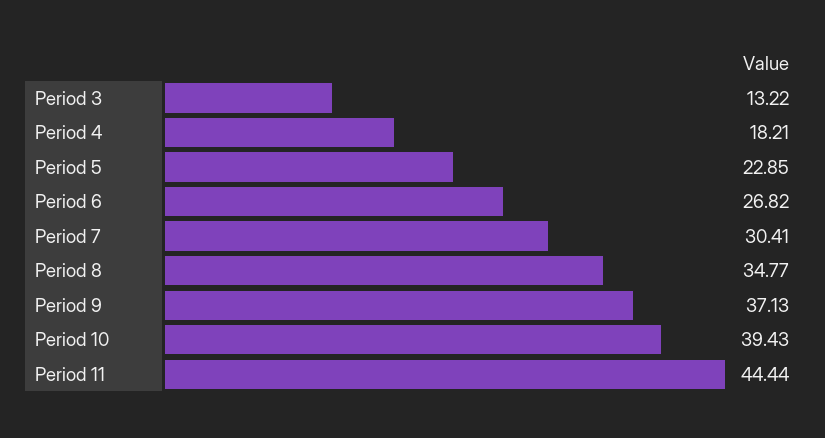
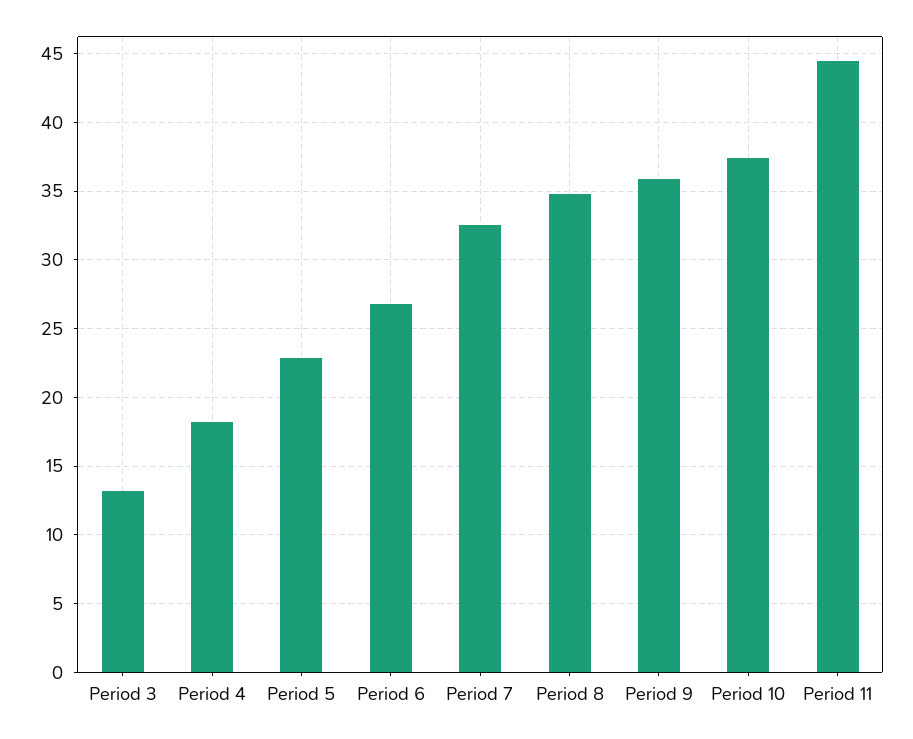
  {
    "Period 3": 13.22,
    "Period 4": 18.21,
    "Period 5": 22.85,
    "Period 6": 26.82,
-   "Period 7": 30.41,
+   "Period 7": 32.5,
    "Period 8": 34.77,
-   "Period 9": 37.13,
+   "Period 9": 36,
-   "Period 10": 39.43,
+   "Period 10": 37.5,
    "Period 11": 44.44
  }

